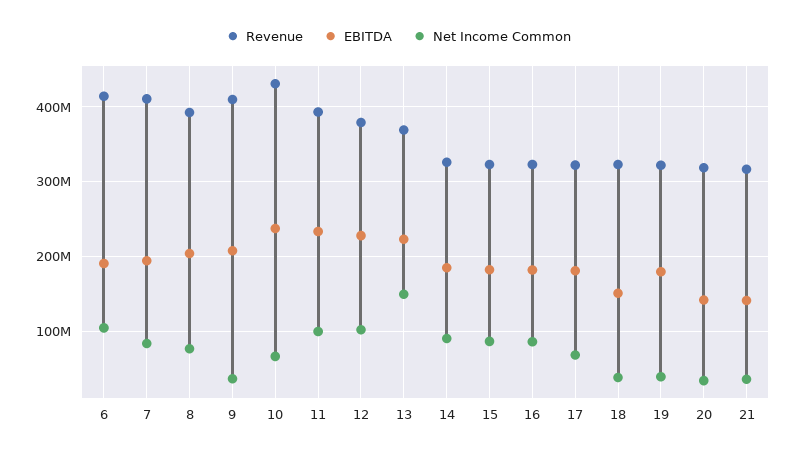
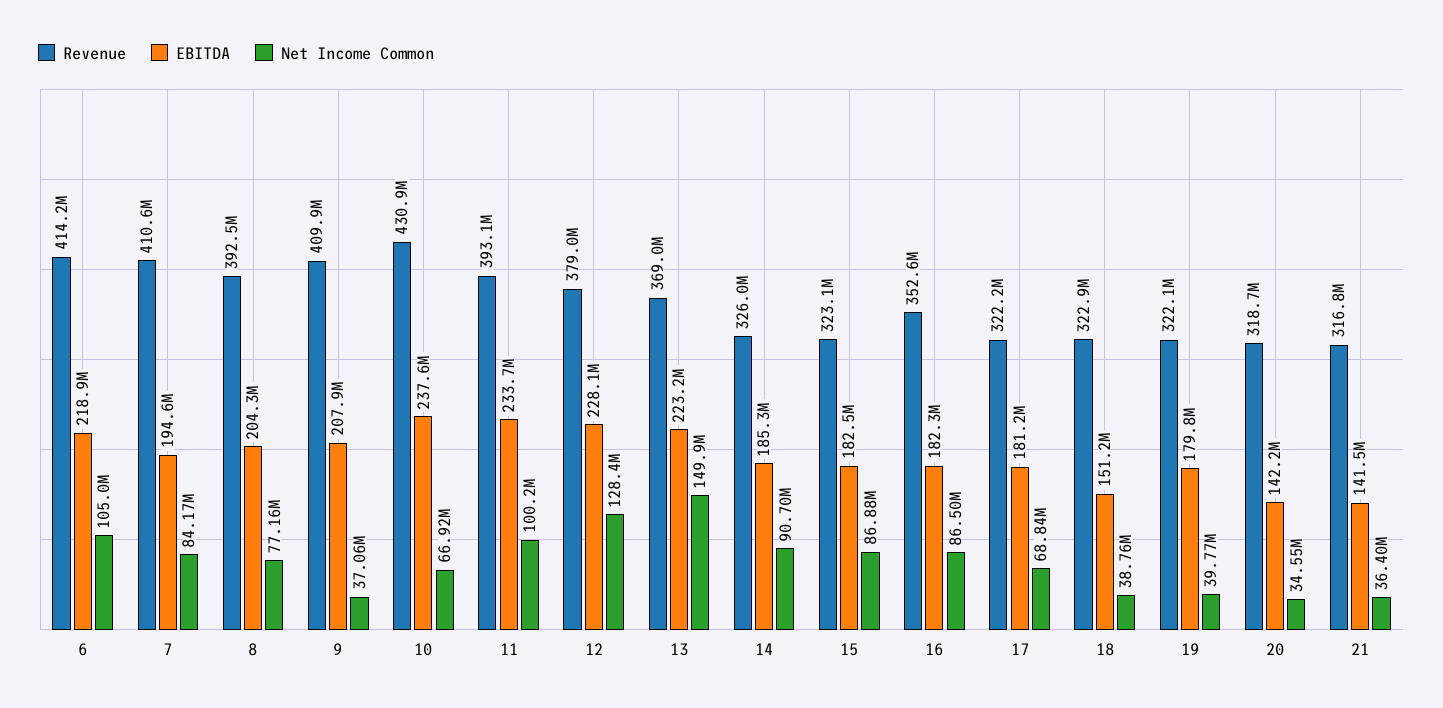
  {
    "Revenue": {
      "6": 414200000,
      "7": 410600000,
      "8": 392500000,
      "9": 409900000,
      "10": 430900000,
      "11": 393100000,
      "12": 379000000,
      "13": 369000000,
      "14": 326000000,
      "15": 323100000,
-     "16": 320000000,
+     "16": 352600000,
      "17": 322200000,
      "18": 322900000,
      "19": 322100000,
      "20": 318700000,
      "21": 316800000
    },
    "EBITDA": {
-     "6": 190000000,
+     "6": 218900000,
      "7": 194600000,
      "8": 204300000,
      "9": 207900000,
      "10": 237600000,
      "11": 233700000,
      "12": 228100000,
      "13": 223200000,
      "14": 185300000,
      "15": 182500000,
      "16": 182300000,
      "17": 181200000,
      "18": 151200000,
      "19": 179800000,
      "20": 142200000,
      "21": 141500000
    },
    "Net Income Common": {
      "6": 105000000,
      "7": 84170000,
      "8": 77160000,
      "9": 37060000,
      "10": 66920000,
      "11": 100200000,
-     "12": 100000000,
+     "12": 128400000,
      "13": 149900000,
      "14": 90700000,
      "15": 86880000,
      "16": 86500000,
      "17": 68840000,
      "18": 38760000,
      "19": 39770000,
      "20": 34550000,
      "21": 36400000
    }
  }

